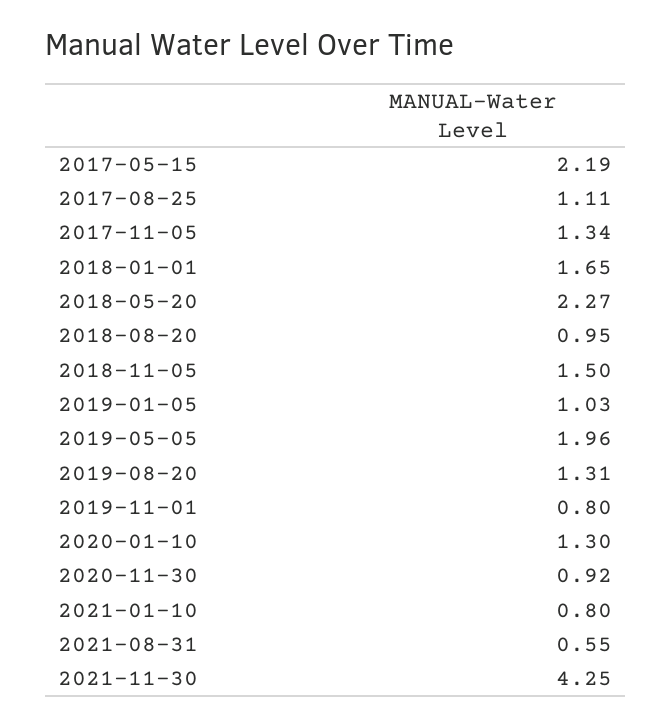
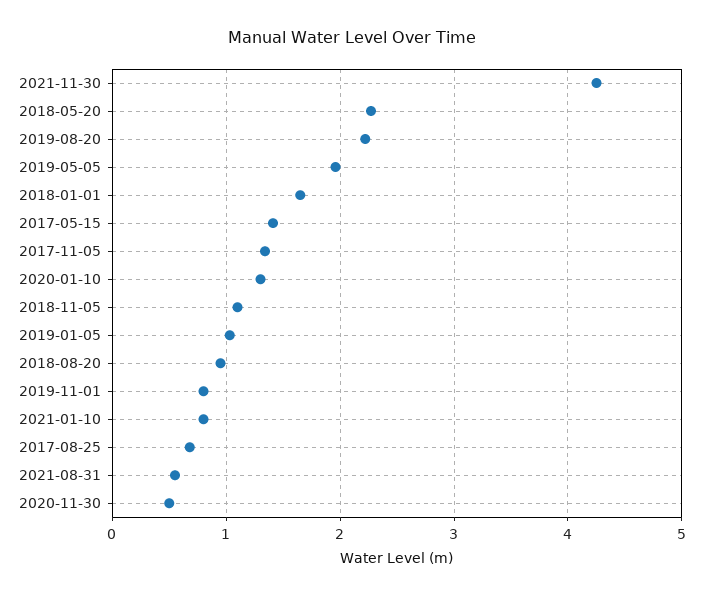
  {
-   "2017-05-15": 2.19,
+   "2017-05-15": 1.4,
-   "2017-08-25": 1.11,
+   "2017-08-25": 0.7,
    "2017-11-05": 1.34,
    "2018-01-01": 1.65,
    "2018-05-20": 2.27,
    "2018-08-20": 0.95,
-   "2018-11-05": 1.5,
+   "2018-11-05": 1.1,
    "2019-01-05": 1.03,
    "2019-05-05": 1.96,
-   "2019-08-20": 1.31,
+   "2019-08-20": 2.2,
    "2019-11-01": 0.8,
    "2020-01-10": 1.3,
-   "2020-11-30": 0.92,
+   "2020-11-30": 0.5,
    "2021-01-10": 0.8,
    "2021-08-31": 0.55,
    "2021-11-30": 4.25
  }

